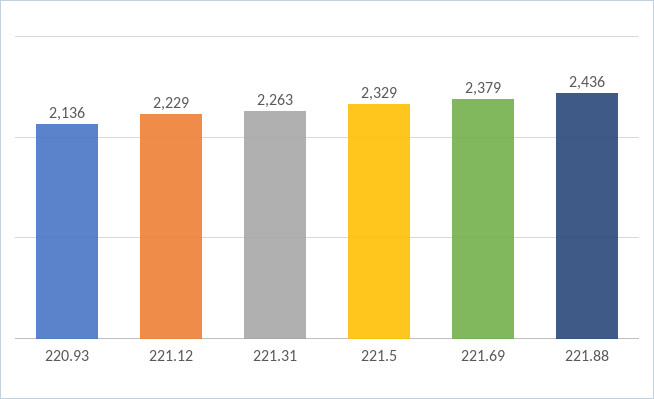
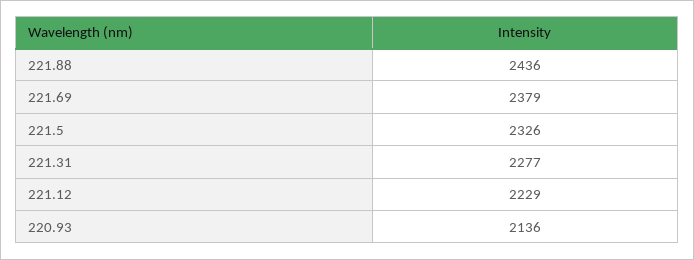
  {
    "220.93": 2136,
    "221.12": 2229,
-   "221.31": 2263,
+   "221.31": 2277,
-   "221.5": 2329,
+   "221.5": 2326,
    "221.69": 2379,
    "221.88": 2436
  }

